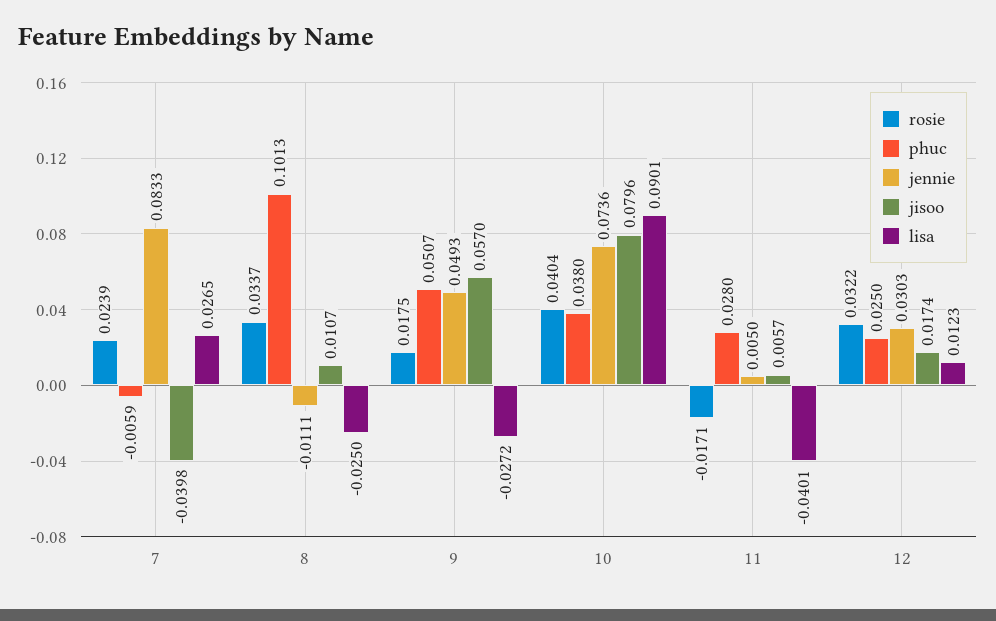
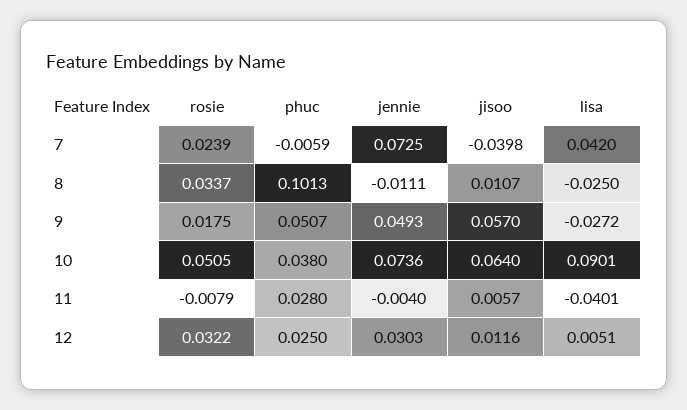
  {
    "rosie": {
      "7": 0.0239,
      "8": 0.0337,
      "9": 0.0175,
-     "10": 0.0404,
+     "10": 0.0505,
-     "11": -0.0171,
+     "11": -0.0079,
      "12": 0.0322
    },
    "phuc": {
      "7": -0.0059,
      "8": 0.1013,
      "9": 0.0507,
      "10": 0.038,
      "11": 0.028,
      "12": 0.025
    },
    "jennie": {
-     "7": 0.0833,
+     "7": 0.0725,
      "8": -0.0111,
      "9": 0.0493,
      "10": 0.0736,
-     "11": 0.005,
+     "11": -0.004,
      "12": 0.0303
    },
    "jisoo": {
      "7": -0.0398,
      "8": 0.0107,
      "9": 0.057,
-     "10": 0.0796,
+     "10": 0.064,
      "11": 0.0057,
-     "12": 0.0174
+     "12": 0.0116
    },
    "lisa": {
-     "7": 0.0265,
+     "7": 0.042,
      "8": -0.025,
      "9": -0.0272,
      "10": 0.0901,
      "11": -0.0401,
-     "12": 0.0123
+     "12": 0.0051
    }
  }

